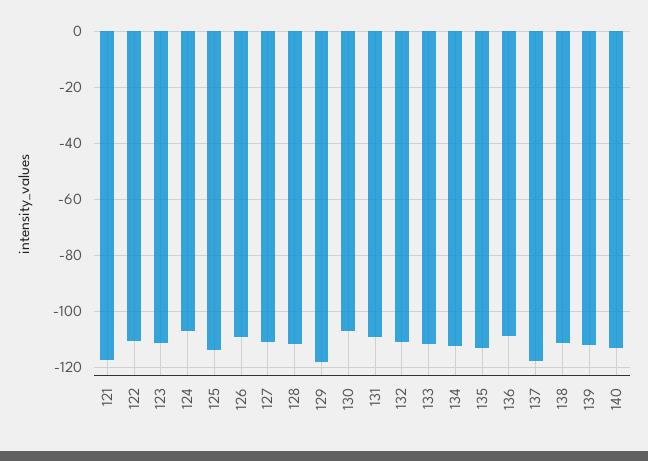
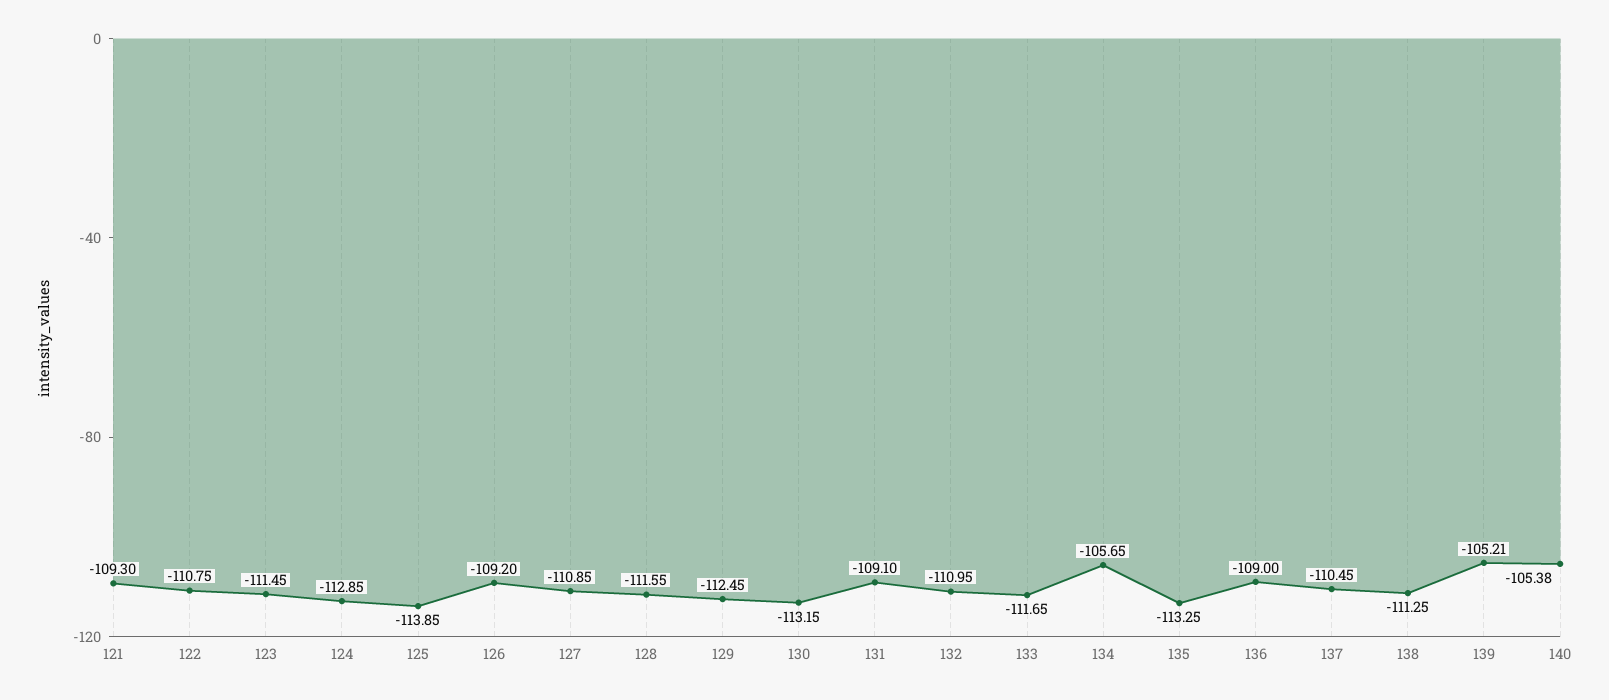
  {
-   "121": -117.5,
+   "121": -109.3,
    "122": -110.75,
    "123": -111.45,
-   "124": -107.5,
+   "124": -112.85,
    "125": -113.85,
    "126": -109.2,
    "127": -110.85,
    "128": -111.55,
-   "129": -117.5,
+   "129": -112.45,
-   "130": -107.5,
+   "130": -113.15,
    "131": -109.1,
    "132": -110.95,
    "133": -111.65,
-   "134": -112.5,
+   "134": -105.65,
    "135": -113.25,
    "136": -109,
-   "137": -117.5,
+   "137": -110.45,
    "138": -111.25,
-   "139": -112.5,
+   "139": -105.21,
-   "140": -112.5
+   "140": -105.38
  }

